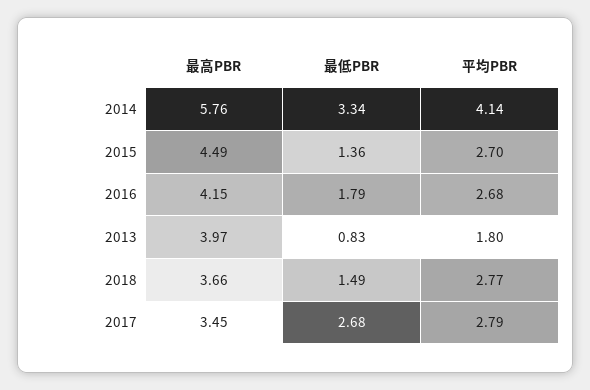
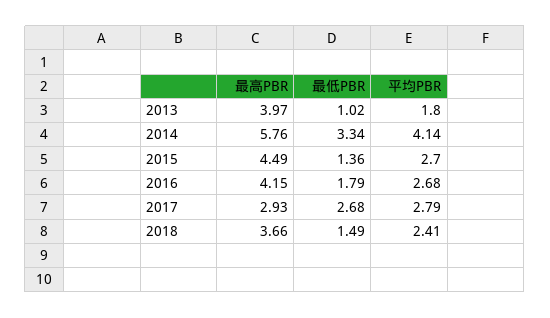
  {
    "最高PBR": {
      "2014": 5.76,
      "2015": 4.49,
      "2016": 4.15,
      "2013": 3.97,
      "2018": 3.66,
-     "2017": 3.45
+     "2017": 2.93
    },
    "最低PBR": {
      "2014": 3.34,
      "2015": 1.36,
      "2016": 1.79,
-     "2013": 0.83,
+     "2013": 1.02,
      "2018": 1.49,
      "2017": 2.68
    },
    "平均PBR": {
      "2014": 4.14,
      "2015": 2.7,
      "2016": 2.68,
      "2013": 1.8,
-     "2018": 2.77,
+     "2018": 2.41,
      "2017": 2.79
    }
  }

